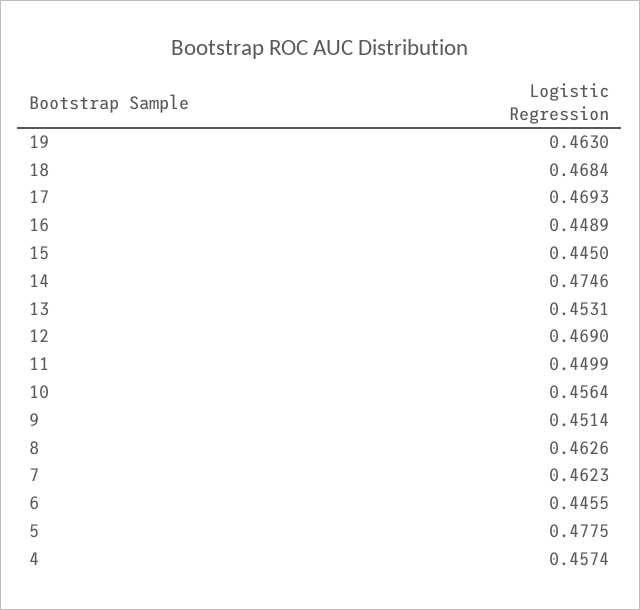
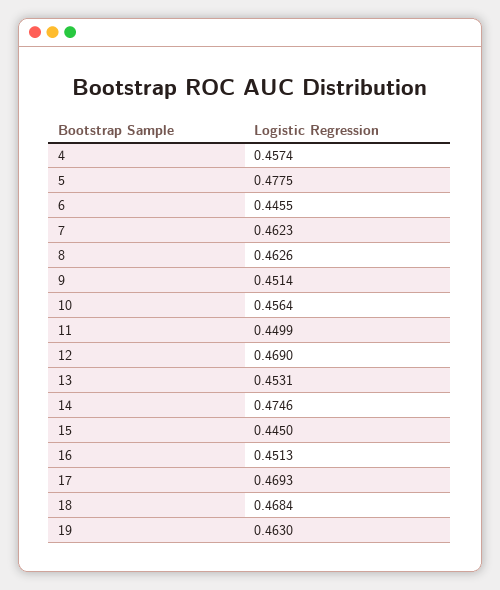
  {
    "19": 0.463,
    "18": 0.4684,
    "17": 0.4693,
-   "16": 0.4489,
+   "16": 0.4513,
    "15": 0.445,
    "14": 0.4746,
    "13": 0.4531,
    "12": 0.469,
    "11": 0.4499,
    "10": 0.4564,
    "9": 0.4514,
    "8": 0.4626,
    "7": 0.4623,
    "6": 0.4455,
    "5": 0.4775,
    "4": 0.4574
  }

